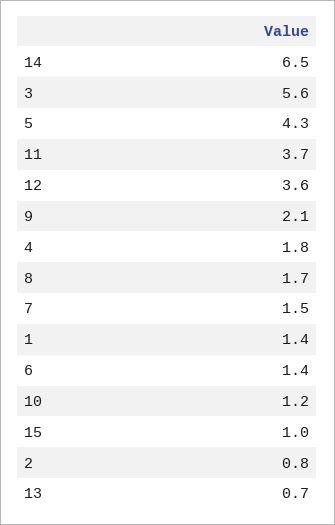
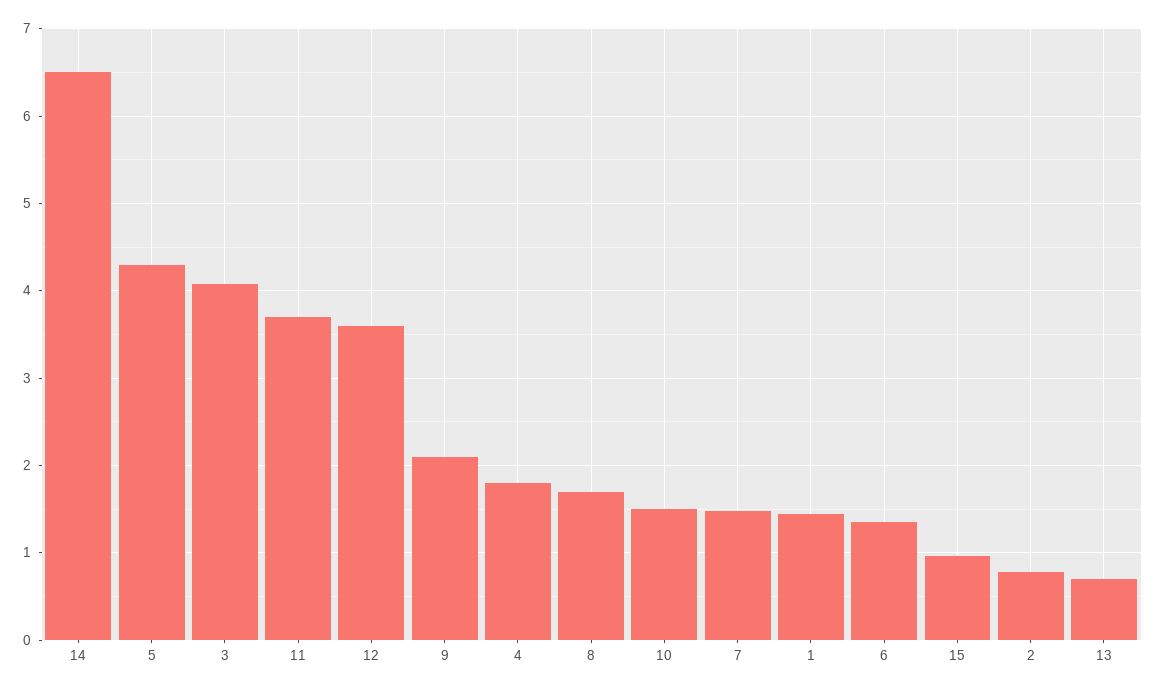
  {
    "14": 6.5,
-   "3": 5.6,
+   "3": 4.1,
    "5": 4.3,
    "11": 3.7,
    "12": 3.6,
    "9": 2.1,
    "4": 1.8,
    "8": 1.7,
    "7": 1.5,
    "1": 1.4,
    "6": 1.4,
-   "10": 1.2,
+   "10": 1.5,
    "15": 1,
    "2": 0.8,
    "13": 0.7
  }

